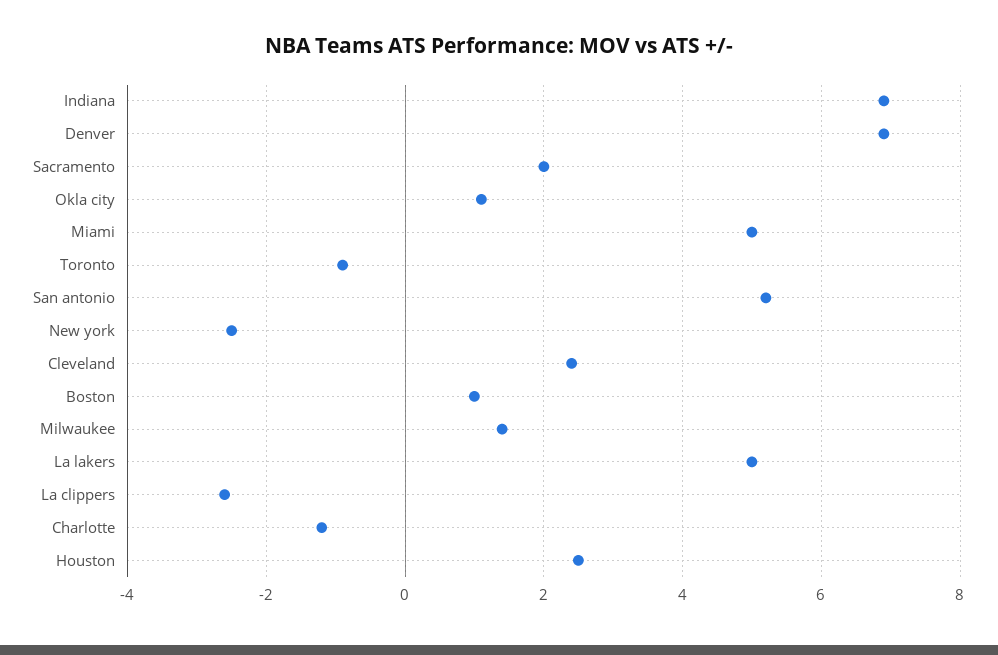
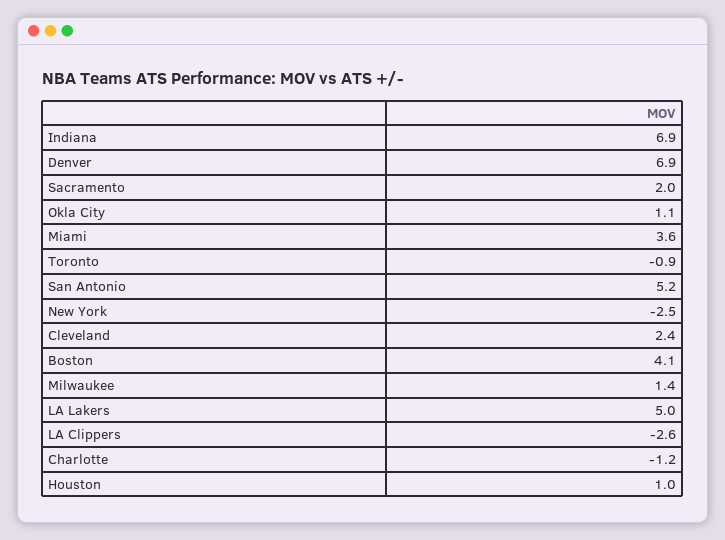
  {
    "Indiana": 6.9,
    "Denver": 6.9,
    "Sacramento": 2,
    "Okla city": 1.1,
-   "Miami": 5,
+   "Miami": 3.6,
    "Toronto": -0.9,
    "San antonio": 5.2,
    "New york": -2.5,
    "Cleveland": 2.4,
-   "Boston": 1,
+   "Boston": 4.1,
    "Milwaukee": 1.4,
    "La lakers": 5,
    "La clippers": -2.6,
    "Charlotte": -1.2,
-   "Houston": 2.5
+   "Houston": 1
  }

